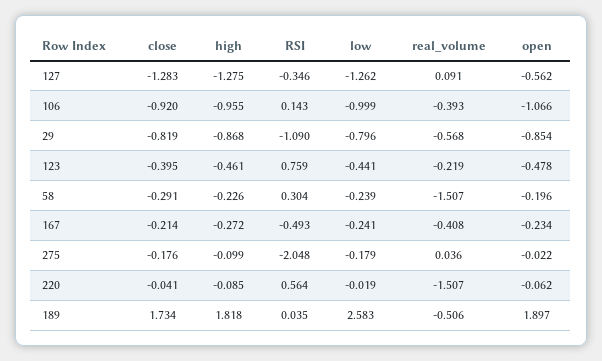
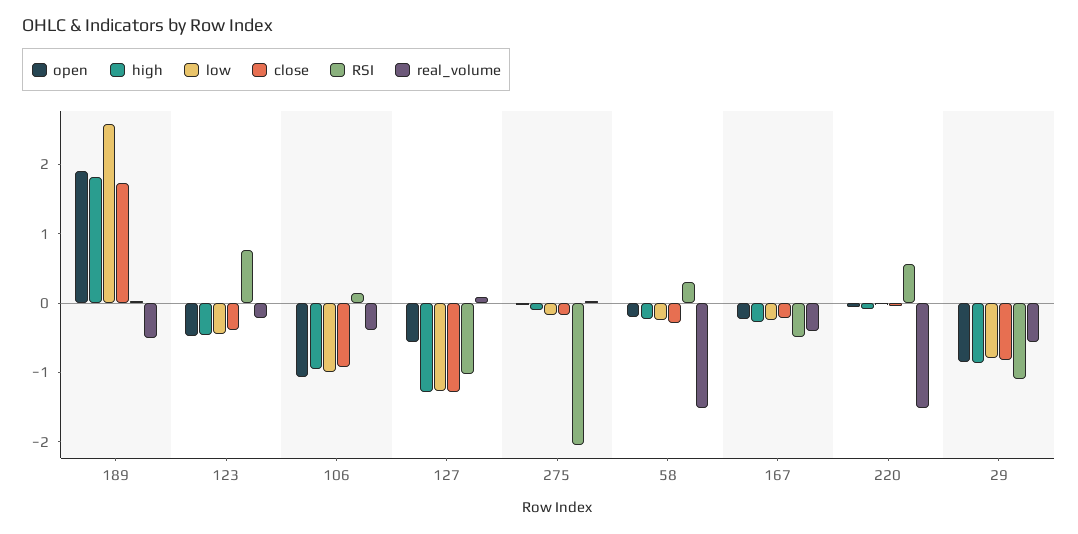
  {
    "close": {
      "127": -1.283,
      "106": -0.92,
      "29": -0.819,
      "123": -0.395,
      "58": -0.291,
      "167": -0.214,
      "275": -0.176,
      "220": -0.041,
      "189": 1.734
    },
    "high": {
      "127": -1.275,
      "106": -0.955,
      "29": -0.868,
      "123": -0.461,
      "58": -0.226,
      "167": -0.272,
      "275": -0.099,
      "220": -0.085,
      "189": 1.818
    },
    "RSI": {
-     "127": -0.346,
+     "127": -1,
      "106": 0.143,
      "29": -1.09,
      "123": 0.759,
      "58": 0.304,
      "167": -0.493,
      "275": -2.048,
      "220": 0.564,
      "189": 0.035
    },
    "low": {
      "127": -1.262,
      "106": -0.999,
      "29": -0.796,
      "123": -0.441,
      "58": -0.239,
      "167": -0.241,
      "275": -0.179,
      "220": -0.019,
      "189": 2.583
    },
    "real_volume": {
      "127": 0.091,
      "106": -0.393,
      "29": -0.568,
      "123": -0.219,
      "58": -1.507,
      "167": -0.408,
      "275": 0.036,
      "220": -1.507,
      "189": -0.506
    },
    "open": {
      "127": -0.562,
      "106": -1.066,
      "29": -0.854,
      "123": -0.478,
      "58": -0.196,
      "167": -0.234,
      "275": -0.022,
      "220": -0.062,
      "189": 1.897
    }
  }

